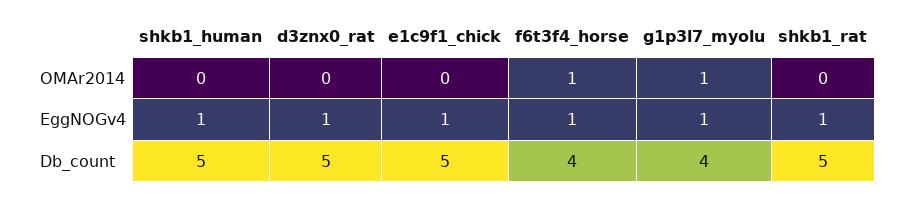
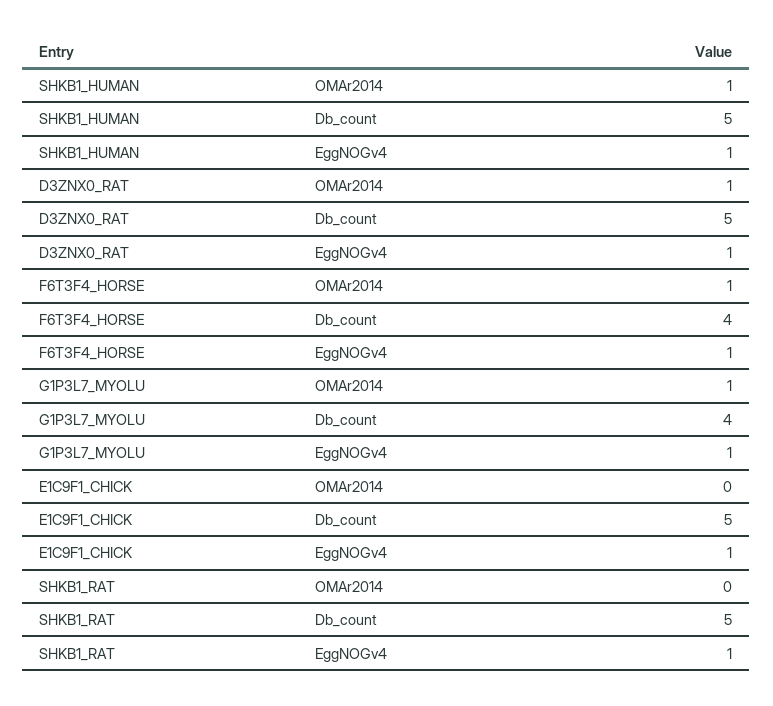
  {
    "shkb1_human": {
-     "OMAr2014": 0,
+     "OMAr2014": 1,
      "EggNOGv4": 1,
      "Db_count": 5
    },
    "d3znx0_rat": {
-     "OMAr2014": 0,
+     "OMAr2014": 1,
      "EggNOGv4": 1,
      "Db_count": 5
    },
    "e1c9f1_chick": {
      "OMAr2014": 0,
      "EggNOGv4": 1,
      "Db_count": 5
    },
    "f6t3f4_horse": {
      "OMAr2014": 1,
      "EggNOGv4": 1,
      "Db_count": 4
    },
    "g1p3l7_myolu": {
      "OMAr2014": 1,
      "EggNOGv4": 1,
      "Db_count": 4
    },
    "shkb1_rat": {
      "OMAr2014": 0,
      "EggNOGv4": 1,
      "Db_count": 5
    }
  }

